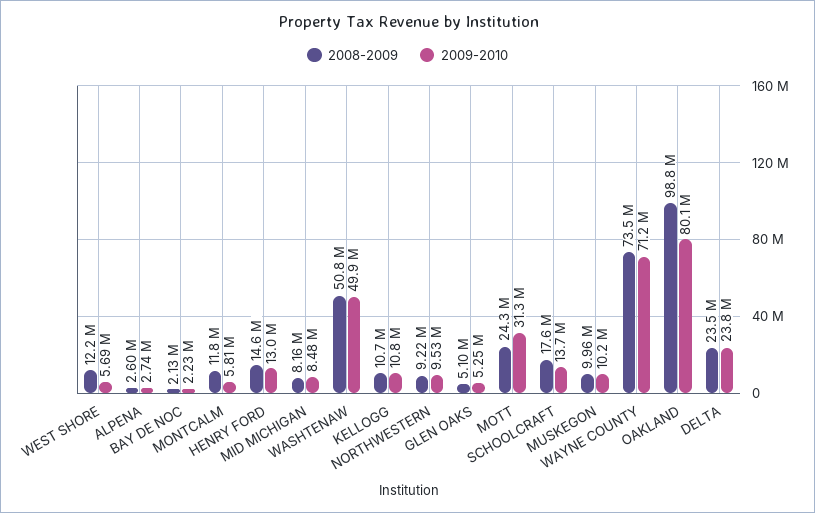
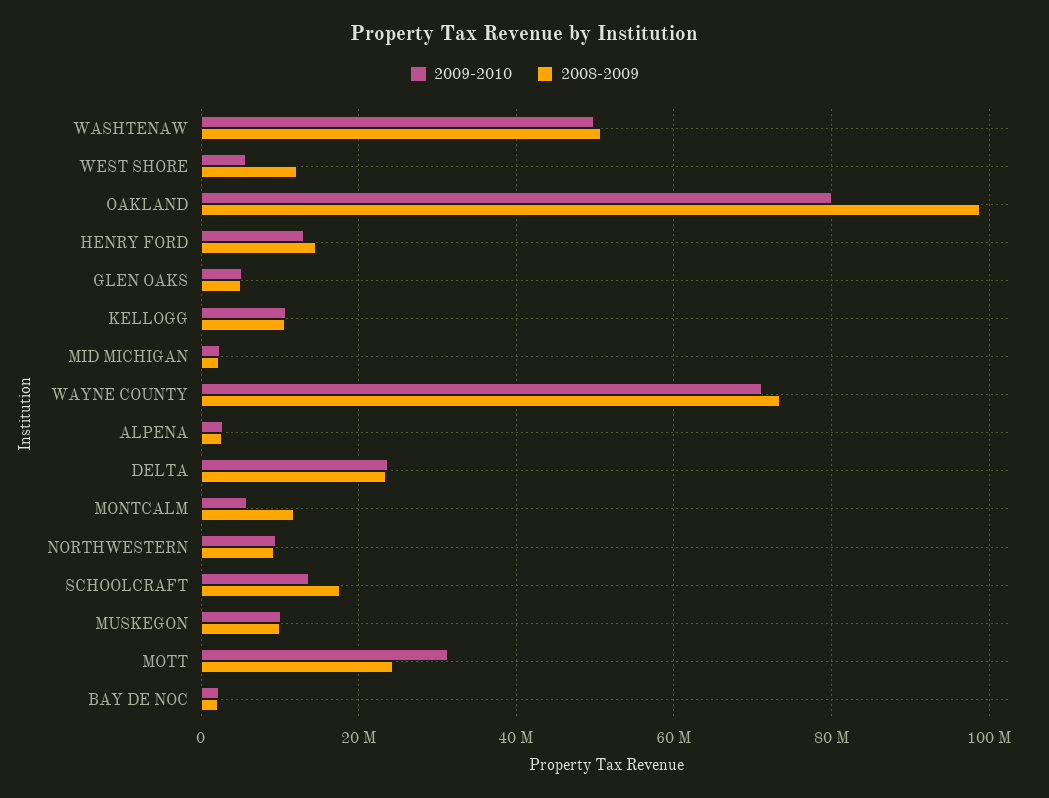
  {
    "2008-2009": {
      "WEST SHORE": 12200000,
      "ALPENA": 2600000,
      "BAY DE NOC": 2130000,
      "MONTCALM": 11800000,
      "HENRY FORD": 14600000,
-     "MID MICHIGAN": 8160000,
+     "MID MICHIGAN": 2000000,
      "WASHTENAW": 50800000,
      "KELLOGG": 10700000,
      "NORTHWESTERN": 9220000,
      "GLEN OAKS": 5100000,
      "MOTT": 24300000,
      "SCHOOLCRAFT": 17600000,
      "MUSKEGON": 9960000,
      "WAYNE COUNTY": 73500000,
      "OAKLAND": 98800000,
      "DELTA": 23500000
    },
    "2009-2010": {
      "WEST SHORE": 5690000,
      "ALPENA": 2740000,
      "BAY DE NOC": 2230000,
      "MONTCALM": 5810000,
      "HENRY FORD": 13000000,
-     "MID MICHIGAN": 8480000,
+     "MID MICHIGAN": 2000000,
      "WASHTENAW": 49900000,
      "KELLOGG": 10800000,
      "NORTHWESTERN": 9530000,
      "GLEN OAKS": 5250000,
      "MOTT": 31300000,
      "SCHOOLCRAFT": 13700000,
      "MUSKEGON": 10200000,
      "WAYNE COUNTY": 71200000,
      "OAKLAND": 80100000,
      "DELTA": 23800000
    }
  }

